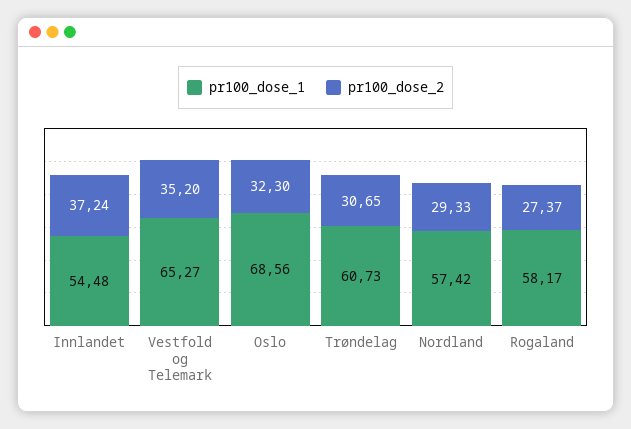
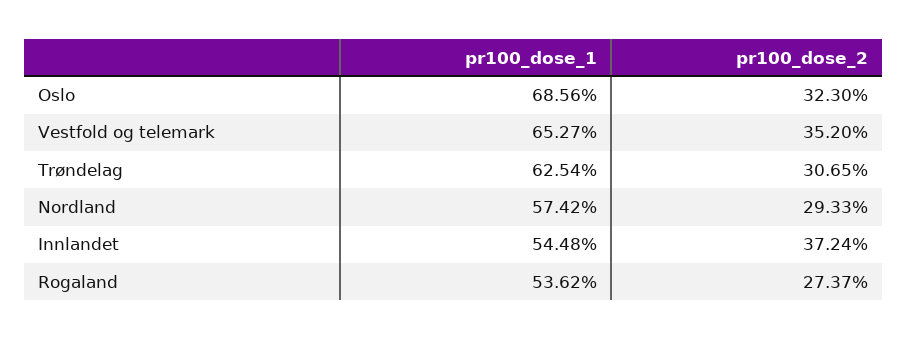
  {
    "pr100_dose_1": {
      "Innlandet": 54.48,
      "Vestfold og Telemark": 65.27,
      "Oslo": 68.56,
-     "Trøndelag": 60.73,
+     "Trøndelag": 62.54,
      "Nordland": 57.42,
-     "Rogaland": 58.17
+     "Rogaland": 53.62
    },
    "pr100_dose_2": {
      "Innlandet": 37.24,
      "Vestfold og Telemark": 35.2,
      "Oslo": 32.3,
      "Trøndelag": 30.65,
      "Nordland": 29.33,
      "Rogaland": 27.37
    }
  }

